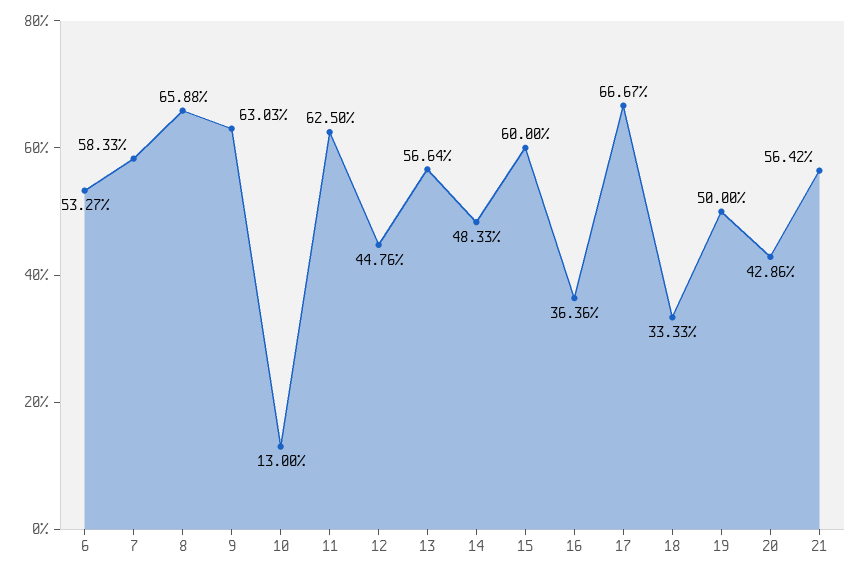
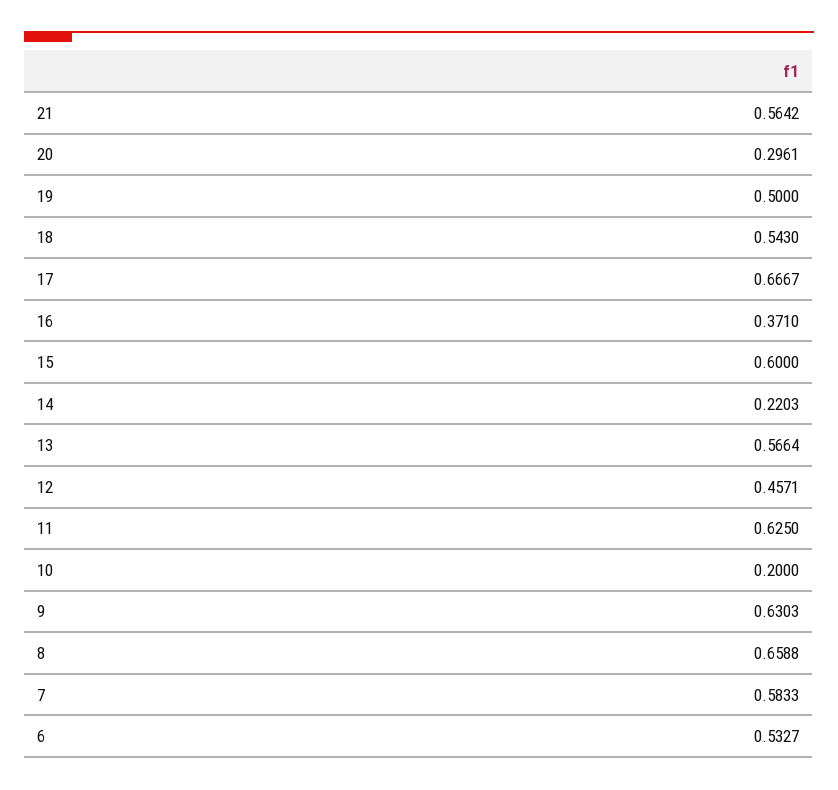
  {
    "6": 0.5327,
    "7": 0.5833,
    "8": 0.6588,
    "9": 0.6303,
-   "10": 0.13,
+   "10": 0.2,
    "11": 0.625,
-   "12": 0.4476,
+   "12": 0.4571,
    "13": 0.5664,
-   "14": 0.4833,
+   "14": 0.2203,
    "15": 0.6,
-   "16": 0.3636,
+   "16": 0.371,
    "17": 0.6667,
-   "18": 0.3333,
+   "18": 0.543,
    "19": 0.5,
-   "20": 0.4286,
+   "20": 0.2961,
    "21": 0.5642
  }

